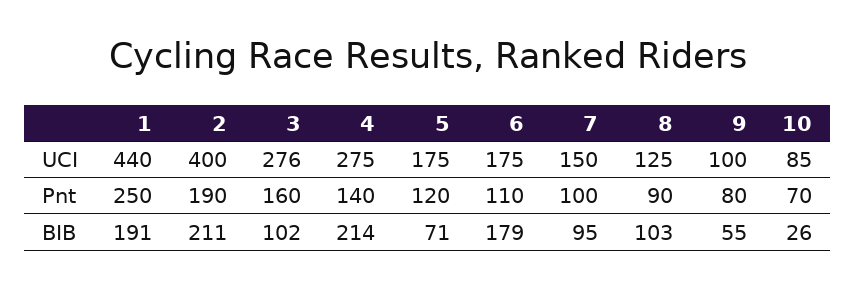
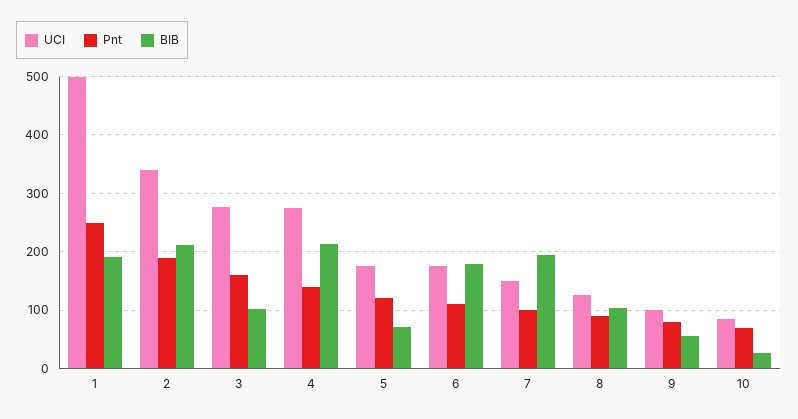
  {
    "UCI": {
-     "1": 440,
+     "1": 500,
-     "2": 400,
+     "2": 340,
      "3": 276,
      "4": 275,
      "5": 175,
      "6": 175,
      "7": 150,
      "8": 125,
      "9": 100,
      "10": 85
    },
    "Pnt": {
      "1": 250,
      "2": 190,
      "3": 160,
      "4": 140,
      "5": 120,
      "6": 110,
      "7": 100,
      "8": 90,
      "9": 80,
      "10": 70
    },
    "BIB": {
      "1": 191,
      "2": 211,
      "3": 102,
      "4": 214,
      "5": 71,
      "6": 179,
-     "7": 95,
+     "7": 200,
      "8": 103,
      "9": 55,
      "10": 26
    }
  }

